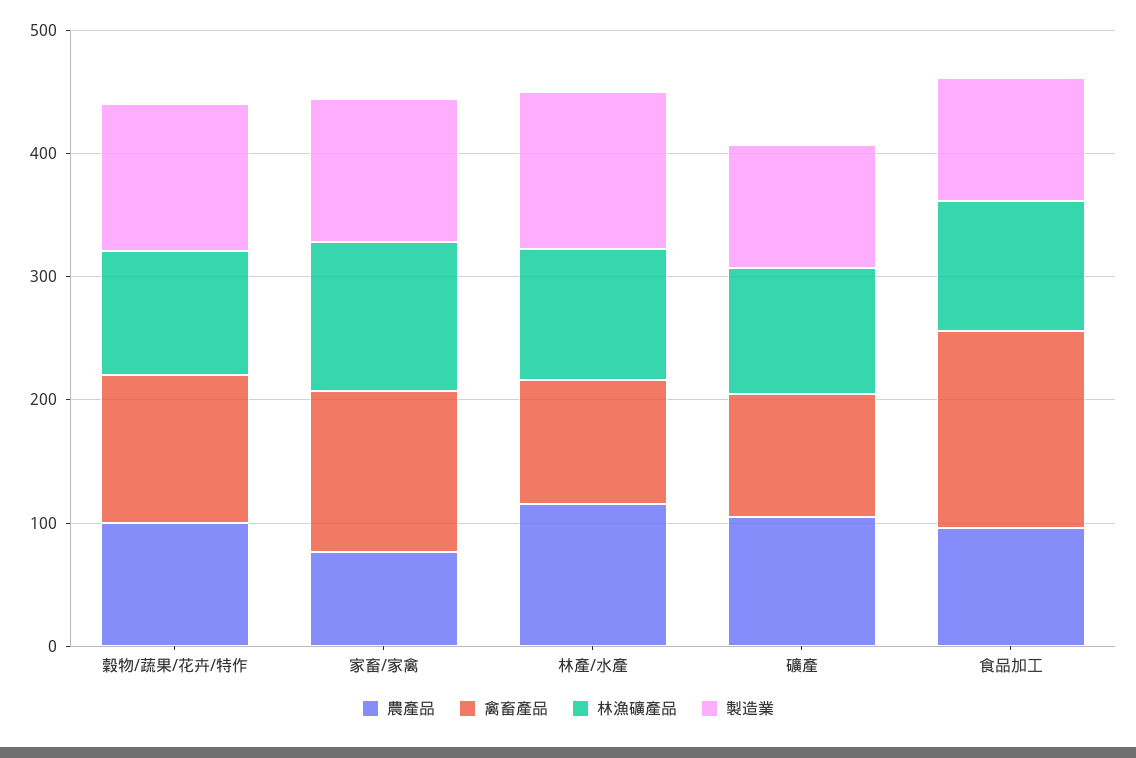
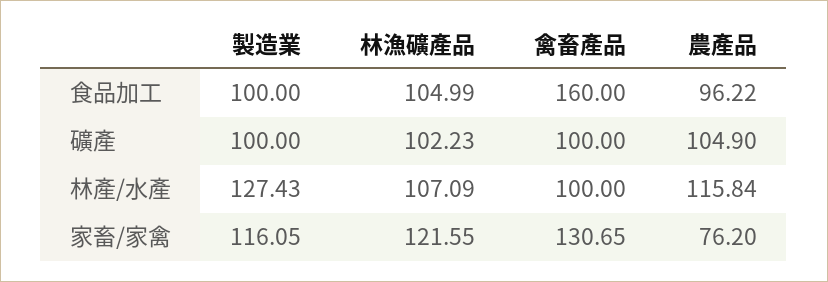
  {
    "農產品": {
-     "穀物/蔬果/花卉/特作": 100,
      "家畜/家禽": 76.2,
      "林產/水產": 115.84,
      "礦產": 104.9,
      "食品加工": 96.22
    },
    "禽畜產品": {
-     "穀物/蔬果/花卉/特作": 120,
      "家畜/家禽": 130.65,
      "林產/水產": 100,
      "礦產": 100,
      "食品加工": 160
    },
    "林漁礦產品": {
-     "穀物/蔬果/花卉/特作": 100,
      "家畜/家禽": 121.55,
      "林產/水產": 107.09,
      "礦產": 102.23,
      "食品加工": 104.99
    },
    "製造業": {
-     "穀物/蔬果/花卉/特作": 120,
      "家畜/家禽": 116.05,
      "林產/水產": 127.43,
      "礦產": 100,
      "食品加工": 100
    }
  }

